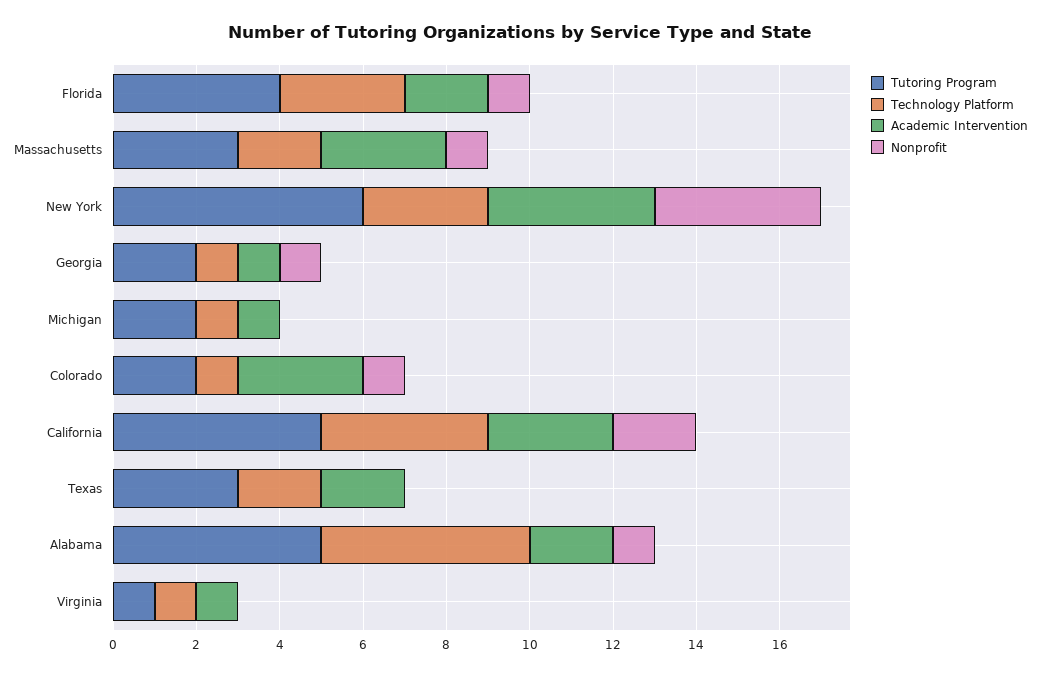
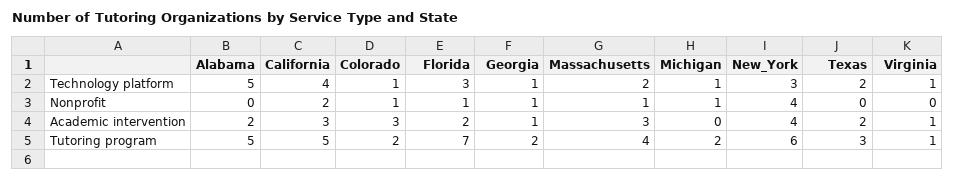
  {
    "Tutoring Program": {
-     "Florida": 4,
+     "Florida": 7,
-     "Massachusetts": 3,
+     "Massachusetts": 4,
      "New York": 6,
      "Georgia": 2,
      "Michigan": 2,
      "Colorado": 2,
      "California": 5,
      "Texas": 3,
      "Alabama": 5,
      "Virginia": 1
    },
    "Technology Platform": {
      "Florida": 3,
      "Massachusetts": 2,
      "New York": 3,
      "Georgia": 1,
      "Michigan": 1,
      "Colorado": 1,
      "California": 4,
      "Texas": 2,
      "Alabama": 5,
      "Virginia": 1
    },
    "Academic Intervention": {
      "Florida": 2,
      "Massachusetts": 3,
      "New York": 4,
      "Georgia": 1,
-     "Michigan": 1,
+     "Michigan": 0,
      "Colorado": 3,
      "California": 3,
      "Texas": 2,
      "Alabama": 2,
      "Virginia": 1
    },
    "Nonprofit": {
      "Florida": 1,
      "Massachusetts": 1,
      "New York": 4,
      "Georgia": 1,
-     "Michigan": 0,
+     "Michigan": 1,
      "Colorado": 1,
      "California": 2,
      "Texas": 0,
-     "Alabama": 1,
+     "Alabama": 0,
      "Virginia": 0
    }
  }

